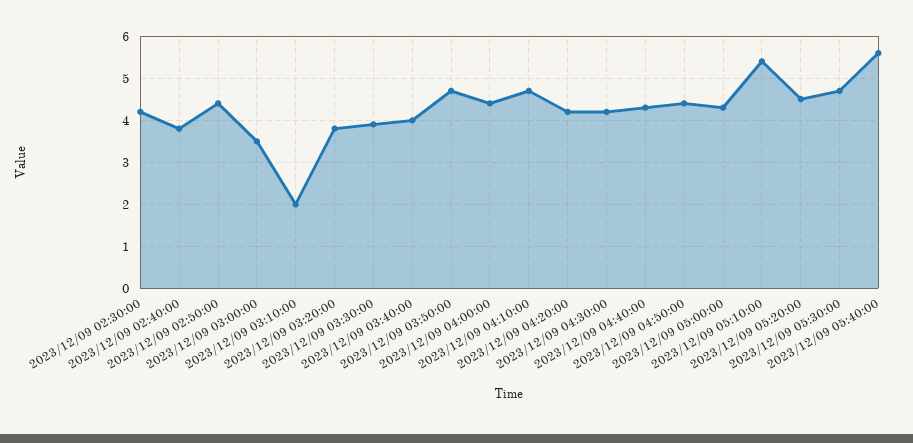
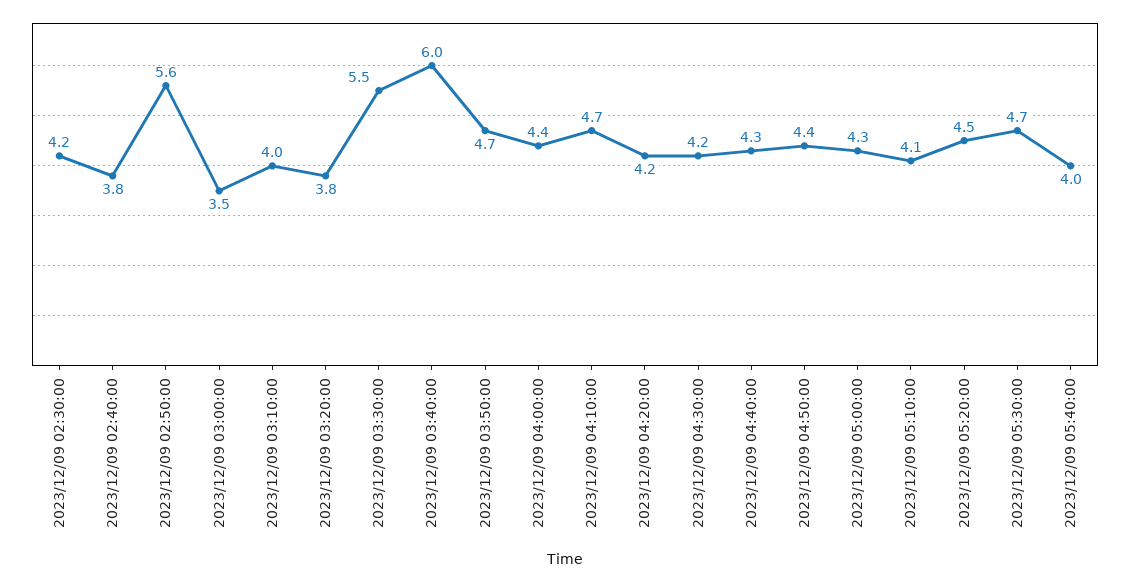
  {
    "2023/12/09 02:30:00": 4.2,
    "2023/12/09 02:40:00": 3.8,
-   "2023/12/09 02:50:00": 4.5,
+   "2023/12/09 02:50:00": 5.6,
    "2023/12/09 03:00:00": 3.5,
-   "2023/12/09 03:10:00": 2,
+   "2023/12/09 03:10:00": 4,
    "2023/12/09 03:20:00": 3.8,
-   "2023/12/09 03:30:00": 4,
+   "2023/12/09 03:30:00": 5.5,
-   "2023/12/09 03:40:00": 4,
+   "2023/12/09 03:40:00": 6,
    "2023/12/09 03:50:00": 4.7,
    "2023/12/09 04:00:00": 4.4,
    "2023/12/09 04:10:00": 4.7,
    "2023/12/09 04:20:00": 4.2,
    "2023/12/09 04:30:00": 4.2,
    "2023/12/09 04:40:00": 4.3,
    "2023/12/09 04:50:00": 4.4,
    "2023/12/09 05:00:00": 4.3,
-   "2023/12/09 05:10:00": 5.5,
+   "2023/12/09 05:10:00": 4.1,
    "2023/12/09 05:20:00": 4.5,
    "2023/12/09 05:30:00": 4.7,
-   "2023/12/09 05:40:00": 5.5
+   "2023/12/09 05:40:00": 4
  }

